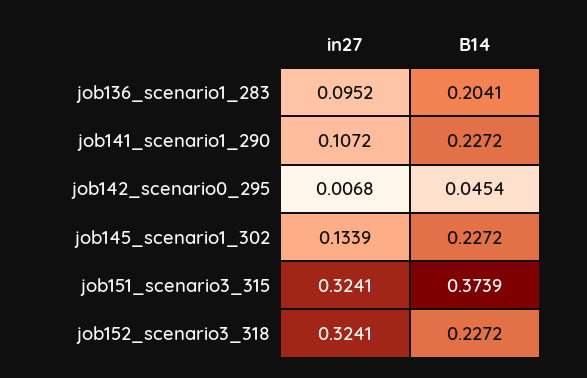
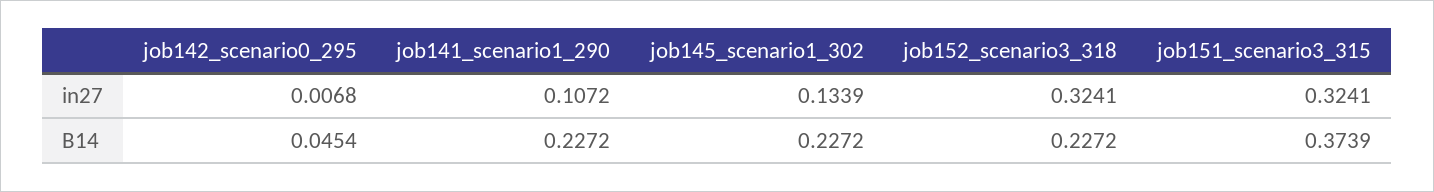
  {
    "in27": {
-     "job136_scenario1_283": 0.0952,
      "job141_scenario1_290": 0.1072,
      "job142_scenario0_295": 0.0068,
      "job145_scenario1_302": 0.1339,
      "job151_scenario3_315": 0.3241,
      "job152_scenario3_318": 0.3241
    },
    "B14": {
-     "job136_scenario1_283": 0.2041,
      "job141_scenario1_290": 0.2272,
      "job142_scenario0_295": 0.0454,
      "job145_scenario1_302": 0.2272,
      "job151_scenario3_315": 0.3739,
      "job152_scenario3_318": 0.2272
    }
  }

